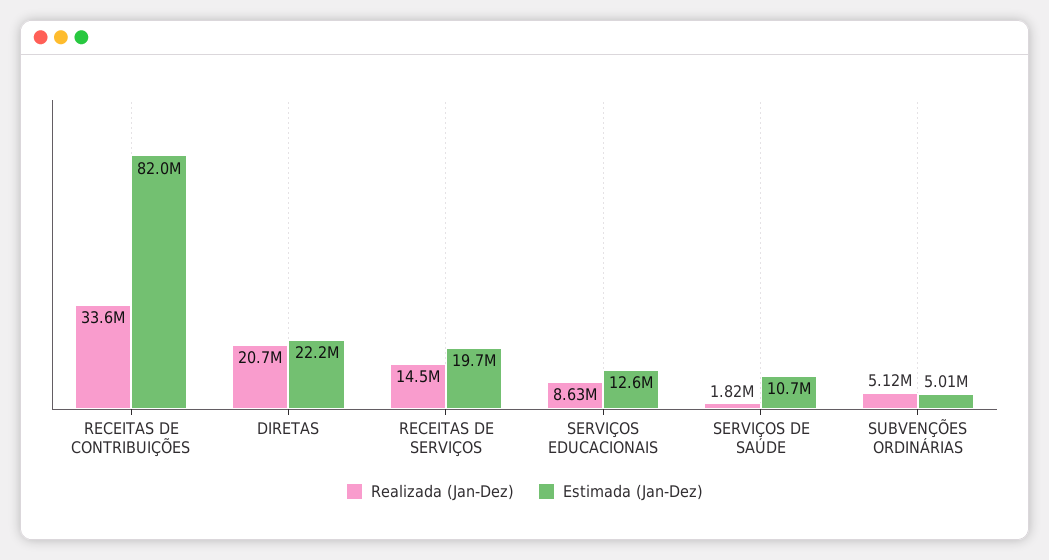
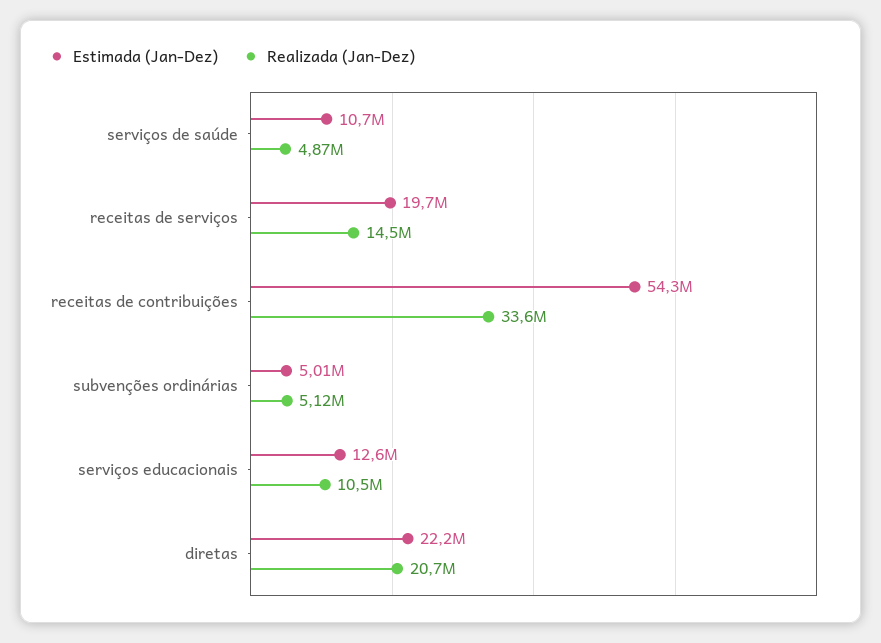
  {
    "Realizada (Jan-Dez)": {
      "RECEITAS DE CONTRIBUIÇÕES": 33600000,
      "DIRETAS": 20700000,
      "RECEITAS DE SERVIÇOS": 14500000,
-     "SERVIÇOS EDUCACIONAIS": 8630000,
+     "SERVIÇOS EDUCACIONAIS": 10500000,
-     "SERVIÇOS DE SAÚDE": 1820000,
+     "SERVIÇOS DE SAÚDE": 4870000,
      "SUBVENÇÕES ORDINÁRIAS": 5120000
    },
    "Estimada (Jan-Dez)": {
-     "RECEITAS DE CONTRIBUIÇÕES": 82000000,
+     "RECEITAS DE CONTRIBUIÇÕES": 54300000,
      "DIRETAS": 22200000,
      "RECEITAS DE SERVIÇOS": 19700000,
      "SERVIÇOS EDUCACIONAIS": 12600000,
      "SERVIÇOS DE SAÚDE": 10700000,
      "SUBVENÇÕES ORDINÁRIAS": 5010000
    }
  }

